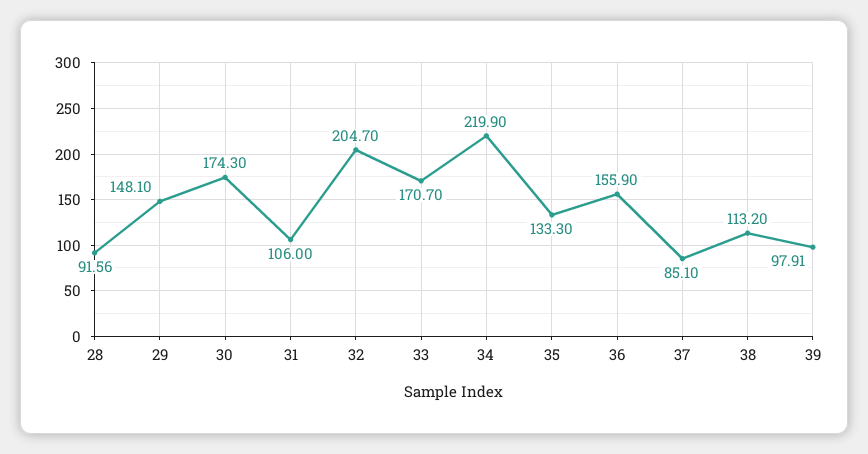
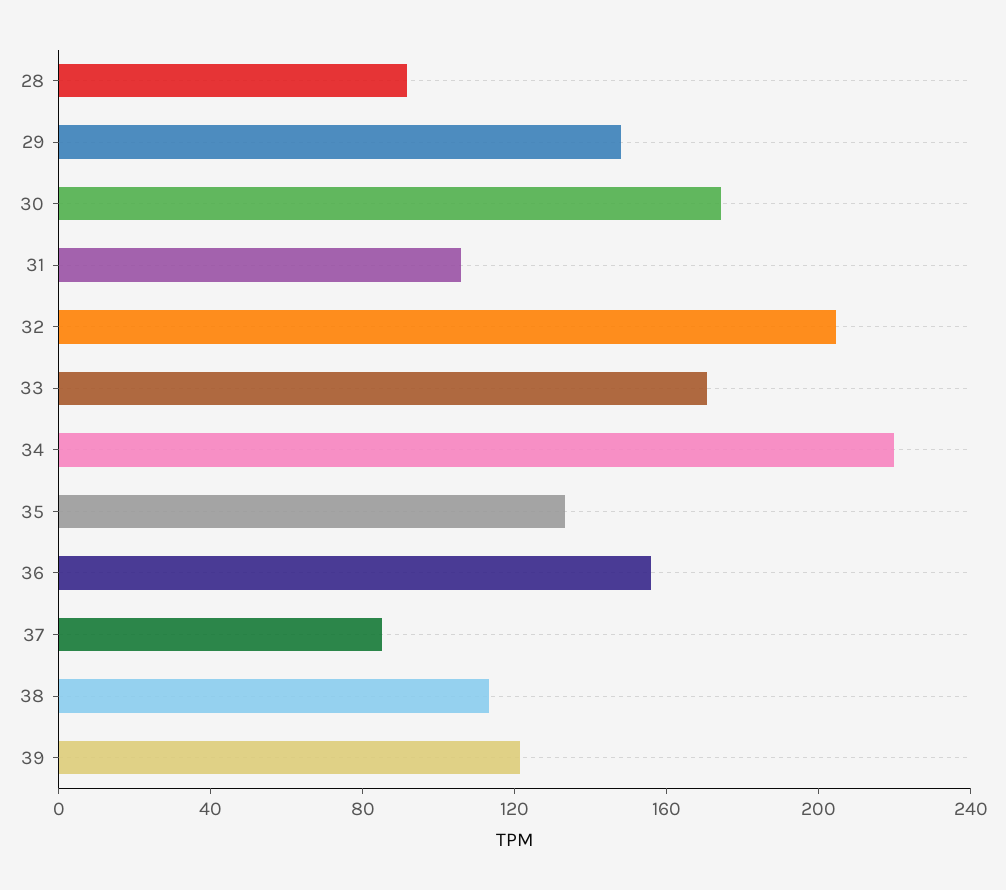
  {
    "28": 91.56,
    "29": 148.1,
    "30": 174.3,
    "31": 106,
    "32": 204.7,
    "33": 170.7,
    "34": 219.9,
    "35": 133.3,
    "36": 155.9,
    "37": 85.1,
    "38": 113.2,
-   "39": 97.91
+   "39": 120
  }

